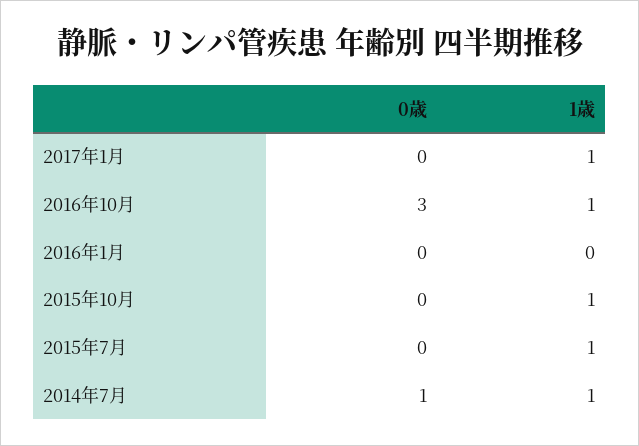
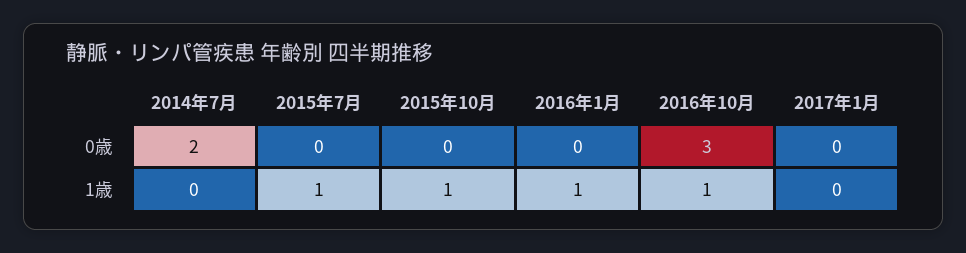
  {
    "0歳": {
      "2017年1月": 0,
      "2016年10月": 3,
      "2016年1月": 0,
      "2015年10月": 0,
      "2015年7月": 0,
-     "2014年7月": 1
+     "2014年7月": 2
    },
    "1歳": {
-     "2017年1月": 1,
+     "2017年1月": 0,
      "2016年10月": 1,
-     "2016年1月": 0,
+     "2016年1月": 1,
      "2015年10月": 1,
      "2015年7月": 1,
-     "2014年7月": 1
+     "2014年7月": 0
    }
  }

